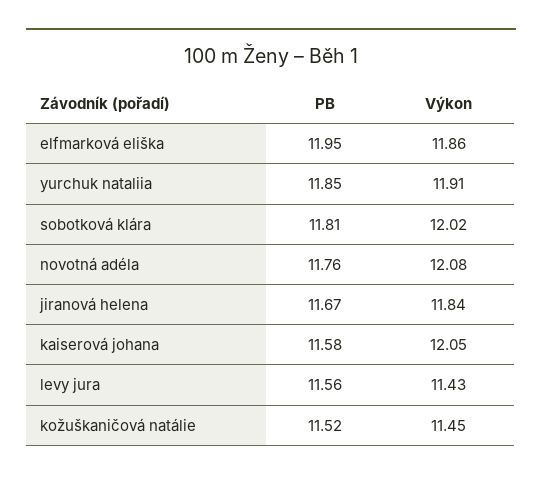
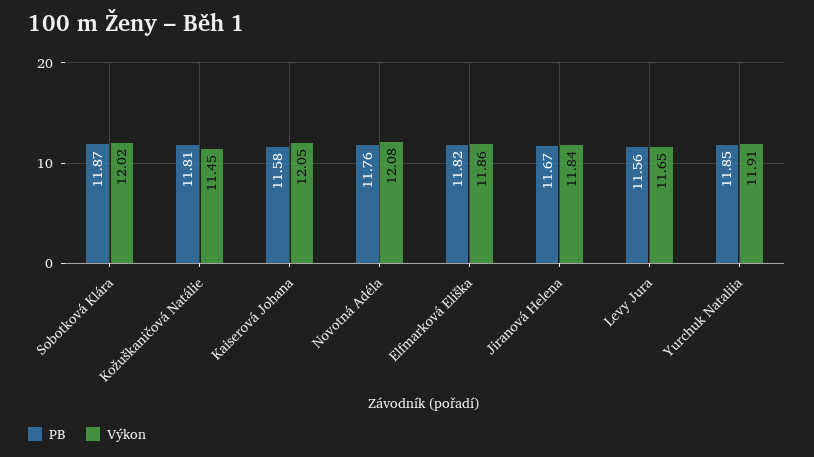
  {
    "PB": {
-     "elfmarková eliška": 11.95,
+     "elfmarková eliška": 11.82,
      "yurchuk nataliia": 11.85,
-     "sobotková klára": 11.81,
+     "sobotková klára": 11.87,
      "novotná adéla": 11.76,
      "jiranová helena": 11.67,
      "kaiserová johana": 11.58,
      "levy jura": 11.56,
-     "kožuškaničová natálie": 11.52
+     "kožuškaničová natálie": 11.81
    },
    "Výkon": {
      "elfmarková eliška": 11.86,
      "yurchuk nataliia": 11.91,
      "sobotková klára": 12.02,
      "novotná adéla": 12.08,
      "jiranová helena": 11.84,
      "kaiserová johana": 12.05,
-     "levy jura": 11.43,
+     "levy jura": 11.65,
      "kožuškaničová natálie": 11.45
    }
  }

